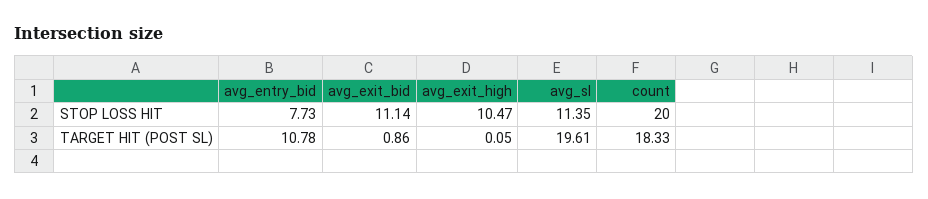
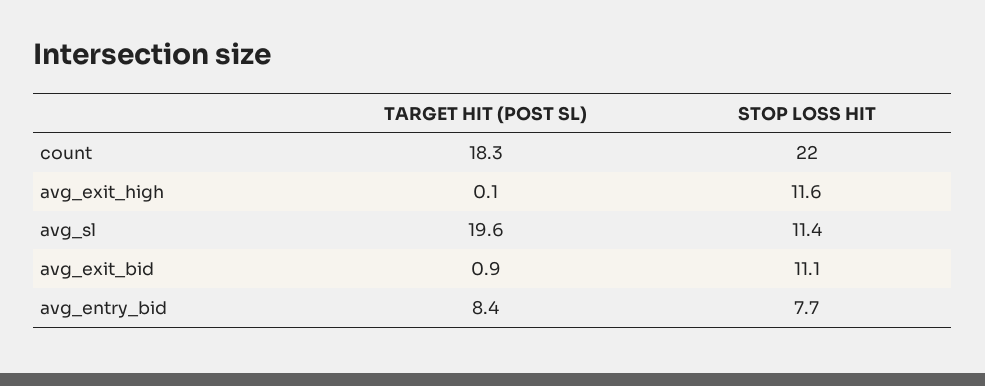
  {
    "avg_entry_bid": {
      "STOP LOSS HIT": 7.73,
-     "TARGET HIT (POST SL)": 10.78
+     "TARGET HIT (POST SL)": 8.4
    },
    "avg_exit_bid": {
      "STOP LOSS HIT": 11.14,
      "TARGET HIT (POST SL)": 0.86
    },
    "avg_exit_high": {
-     "STOP LOSS HIT": 10.47,
+     "STOP LOSS HIT": 11.6,
      "TARGET HIT (POST SL)": 0.05
    },
    "avg_sl": {
      "STOP LOSS HIT": 11.35,
      "TARGET HIT (POST SL)": 19.61
    },
    "count": {
-     "STOP LOSS HIT": 20,
+     "STOP LOSS HIT": 22,
      "TARGET HIT (POST SL)": 18.33
    }
  }

